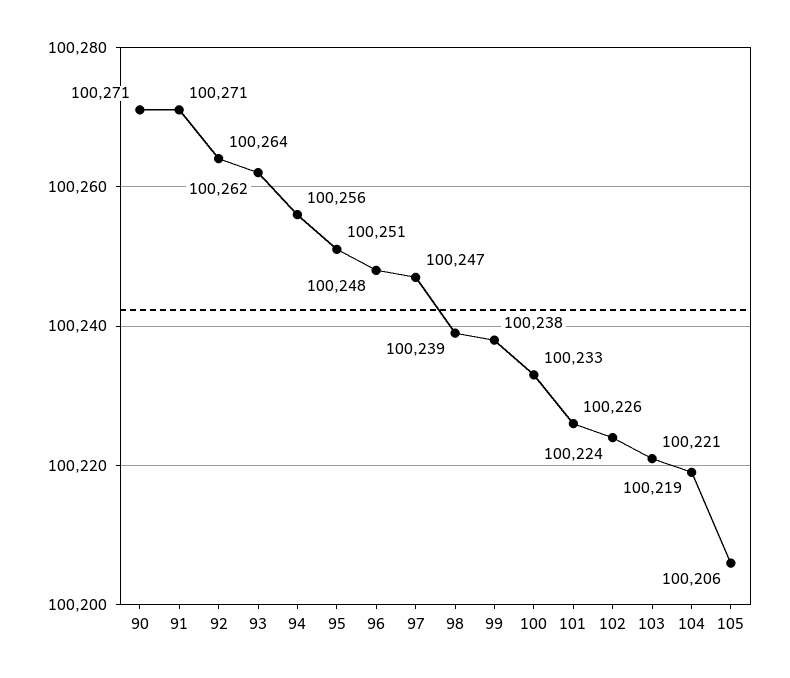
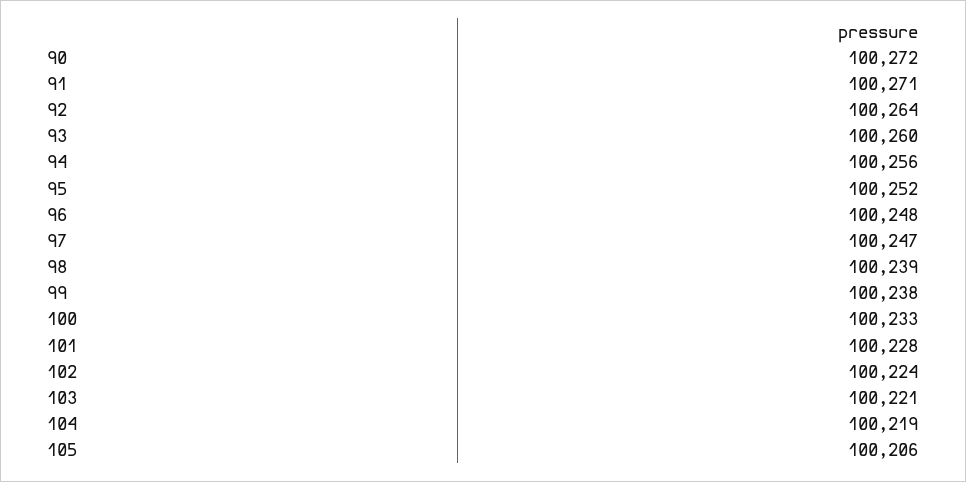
  {
-   "90": 100271,
+   "90": 100272,
    "91": 100271,
    "92": 100264,
-   "93": 100262,
+   "93": 100260,
    "94": 100256,
-   "95": 100251,
+   "95": 100252,
    "96": 100248,
    "97": 100247,
    "98": 100239,
    "99": 100238,
    "100": 100233,
-   "101": 100226,
+   "101": 100228,
    "102": 100224,
    "103": 100221,
    "104": 100219,
    "105": 100206
  }

